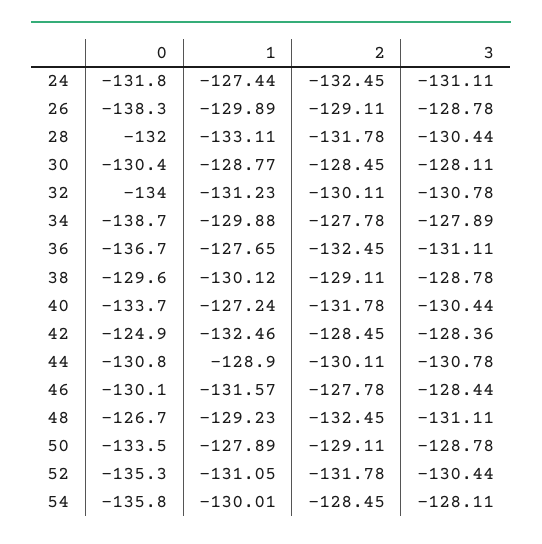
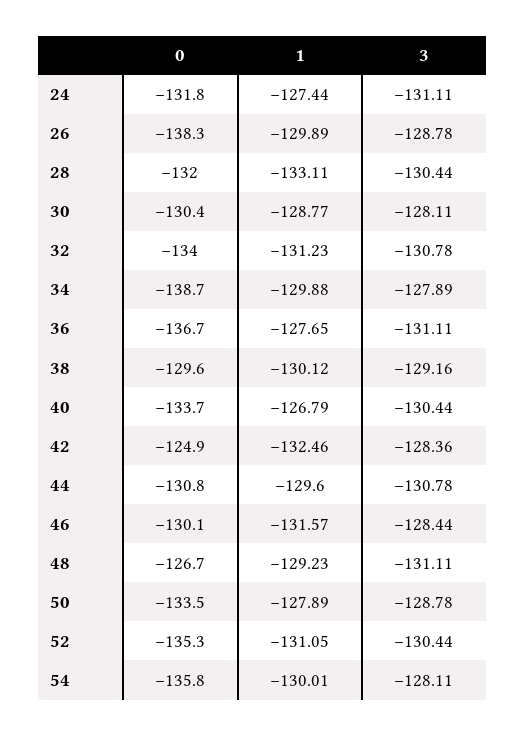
  {
    "0": {
      "24": -131.8,
      "26": -138.3,
      "28": -132,
      "30": -130.4,
      "32": -134,
      "34": -138.7,
      "36": -136.7,
      "38": -129.6,
      "40": -133.7,
      "42": -124.9,
      "44": -130.8,
      "46": -130.1,
      "48": -126.7,
      "50": -133.5,
      "52": -135.3,
      "54": -135.8
    },
    "1": {
      "24": -127.44,
      "26": -129.89,
      "28": -133.11,
      "30": -128.77,
      "32": -131.23,
      "34": -129.88,
      "36": -127.65,
      "38": -130.12,
-     "40": -127.24,
+     "40": -126.79,
      "42": -132.46,
-     "44": -128.9,
+     "44": -129.6,
      "46": -131.57,
      "48": -129.23,
      "50": -127.89,
      "52": -131.05,
      "54": -130.01
    },
-   "2": {
-     "24": -132.45,
-     "26": -129.11,
-     "28": -131.78,
-     "30": -128.45,
-     "32": -130.11,
-     "34": -127.78,
-     "36": -132.45,
-     "38": -129.11,
-     "40": -131.78,
-     "42": -128.45,
-     "44": -130.11,
-     "46": -127.78,
-     "48": -132.45,
-     "50": -129.11,
-     "52": -131.78,
-     "54": -128.45
-   },
    "3": {
      "24": -131.11,
      "26": -128.78,
      "28": -130.44,
      "30": -128.11,
      "32": -130.78,
      "34": -127.89,
      "36": -131.11,
-     "38": -128.78,
+     "38": -129.16,
      "40": -130.44,
      "42": -128.36,
      "44": -130.78,
      "46": -128.44,
      "48": -131.11,
      "50": -128.78,
      "52": -130.44,
      "54": -128.11
    }
  }

